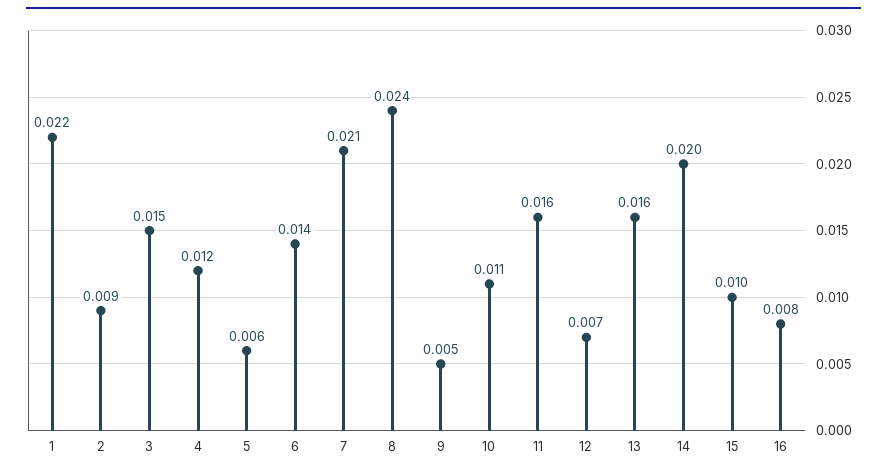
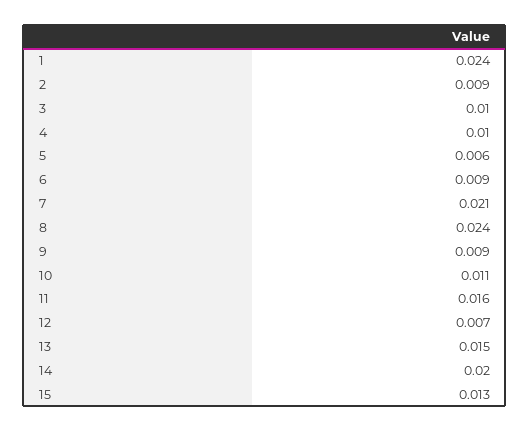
  {
-   "1": 0.022,
+   "1": 0.024,
    "2": 0.009,
-   "3": 0.015,
+   "3": 0.01,
-   "4": 0.012,
+   "4": 0.01,
    "5": 0.006,
-   "6": 0.014,
+   "6": 0.009,
    "7": 0.021,
    "8": 0.024,
-   "9": 0.005,
+   "9": 0.009,
    "10": 0.011,
    "11": 0.016,
    "12": 0.007,
-   "13": 0.016,
+   "13": 0.015,
    "14": 0.02,
-   "15": 0.01,
+   "15": 0.013
-   "16": 0.008
  }

